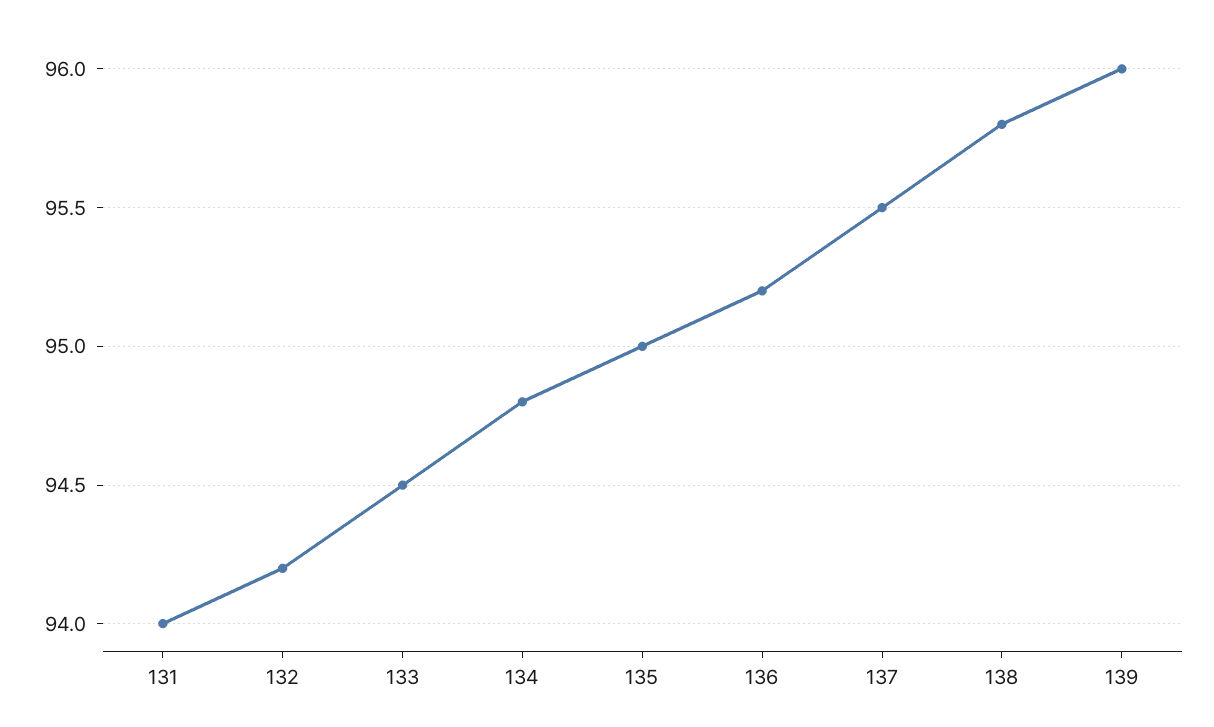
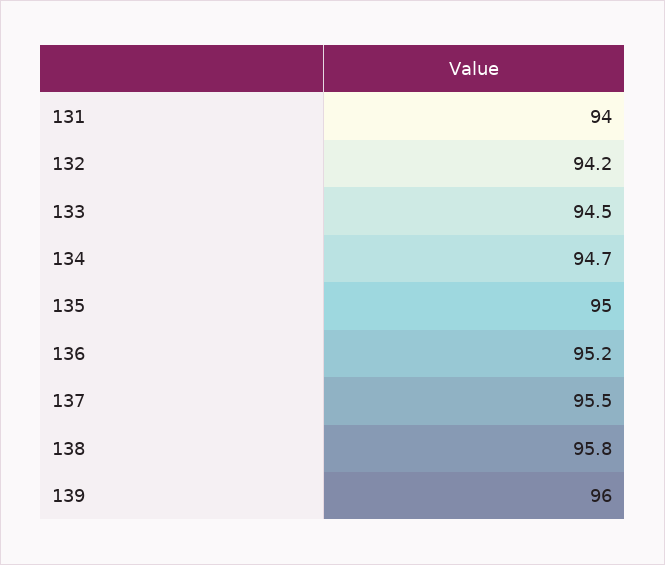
  {
    "131": 94,
    "132": 94.2,
    "133": 94.5,
-   "134": 94.8,
+   "134": 94.7,
    "135": 95,
    "136": 95.2,
    "137": 95.5,
    "138": 95.8,
    "139": 96
  }

